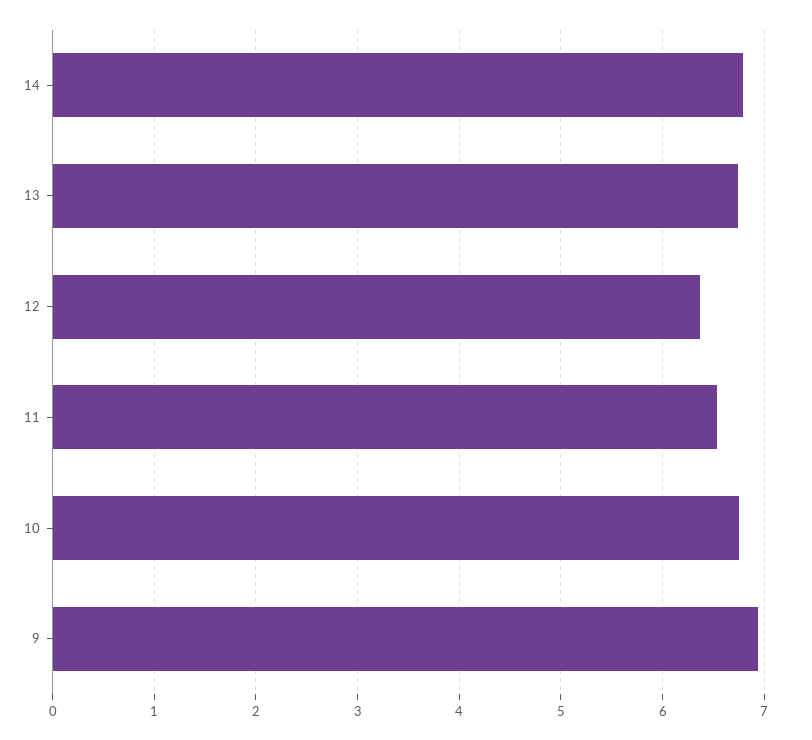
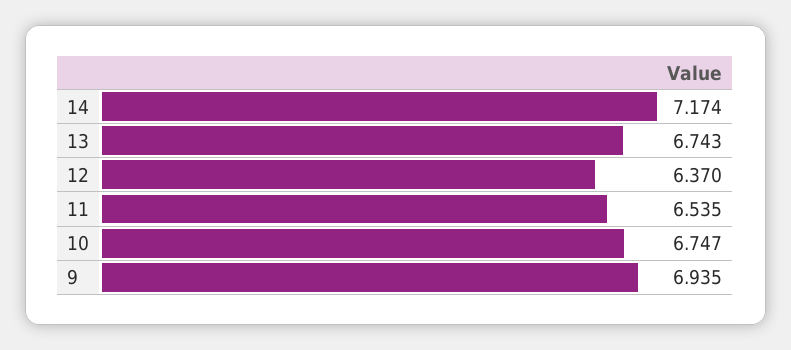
  {
-   "14": 6.8,
+   "14": 7.174,
    "13": 6.743,
    "12": 6.37,
    "11": 6.535,
    "10": 6.747,
    "9": 6.935
  }

